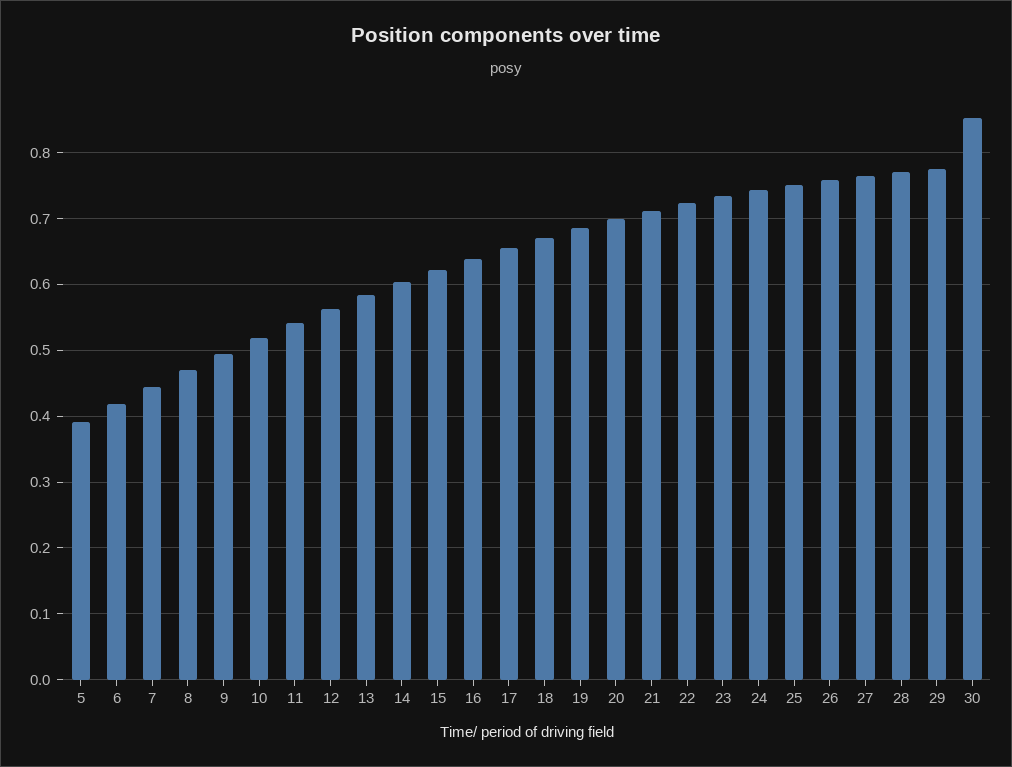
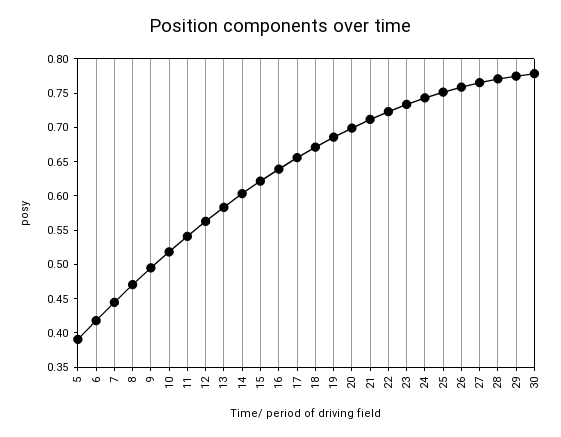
  {
    "5": 0.39,
    "6": 0.42,
    "7": 0.44,
    "8": 0.47,
    "9": 0.49,
    "10": 0.52,
    "11": 0.54,
    "12": 0.56,
    "13": 0.58,
    "14": 0.6,
    "15": 0.62,
    "16": 0.64,
    "17": 0.66,
    "18": 0.67,
    "19": 0.69,
    "20": 0.7,
    "21": 0.71,
    "22": 0.72,
    "23": 0.73,
    "24": 0.74,
    "25": 0.75,
    "26": 0.76,
    "27": 0.77,
    "28": 0.77,
    "29": 0.77,
-   "30": 0.85
+   "30": 0.775
  }

